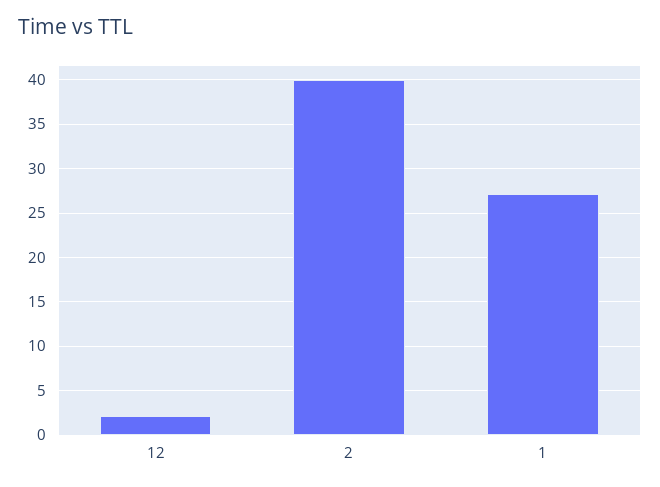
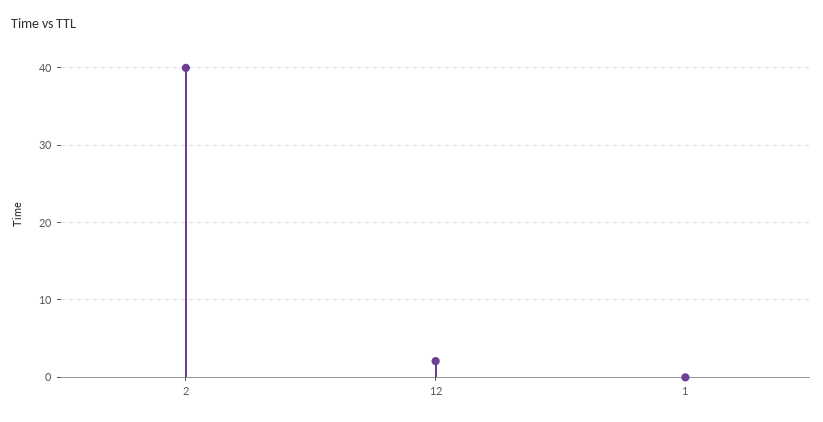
  {
    "12": 2,
    "2": 40,
-   "1": 27
+   "1": 0
  }

